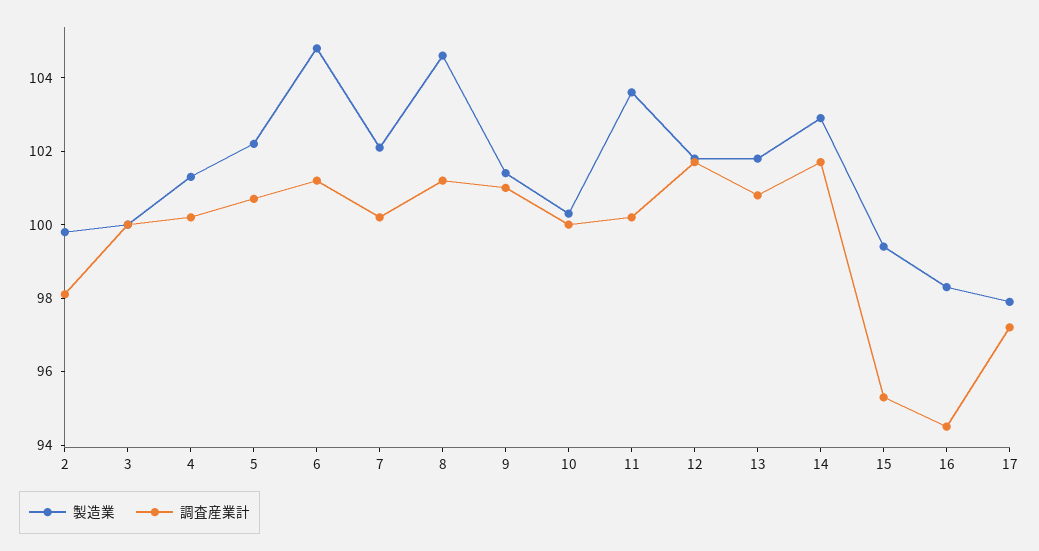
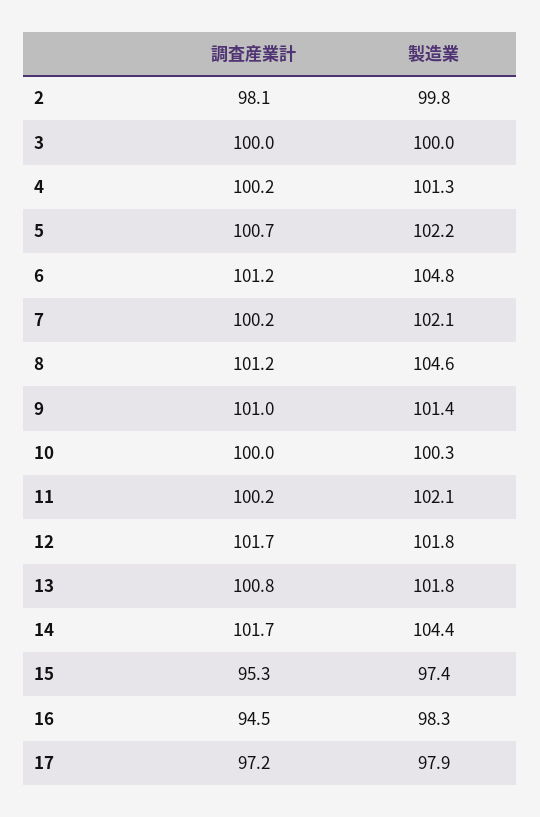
  {
    "製造業": {
      "2": 99.8,
      "3": 100,
      "4": 101.3,
      "5": 102.2,
      "6": 104.8,
      "7": 102.1,
      "8": 104.6,
      "9": 101.4,
      "10": 100.3,
-     "11": 103.5,
+     "11": 102.1,
      "12": 101.8,
      "13": 101.8,
-     "14": 103,
+     "14": 104.4,
-     "15": 99.5,
+     "15": 97.4,
      "16": 98.3,
      "17": 97.9
    },
    "調査産業計": {
      "2": 98.1,
      "3": 100,
      "4": 100.2,
      "5": 100.7,
      "6": 101.2,
      "7": 100.2,
      "8": 101.2,
      "9": 101,
      "10": 100,
      "11": 100.2,
      "12": 101.7,
      "13": 100.8,
      "14": 101.7,
      "15": 95.3,
      "16": 94.5,
      "17": 97.2
    }
  }

